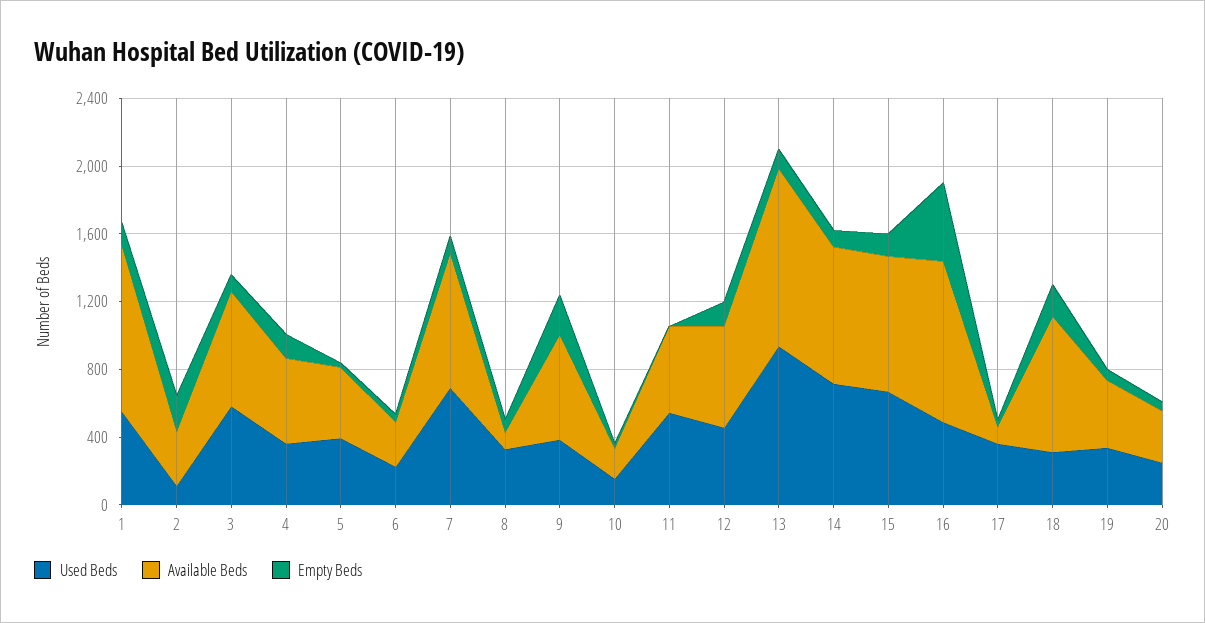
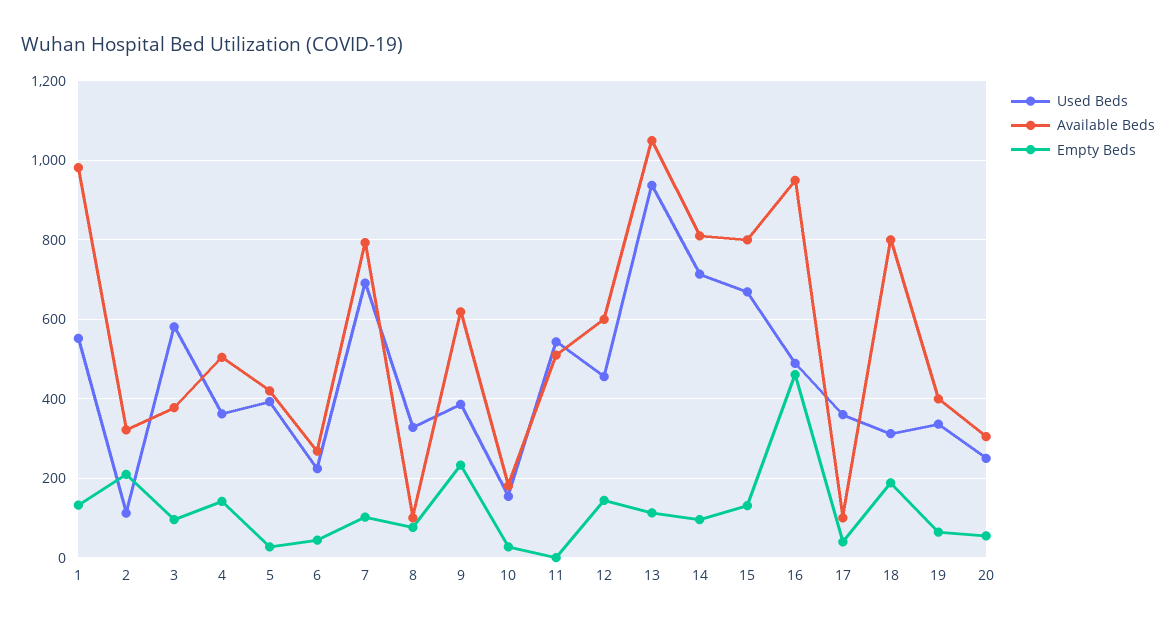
  {
    "Used Beds": {
      "1": 560,
      "2": 120,
      "3": 580,
      "4": 360,
      "5": 400,
      "6": 220,
      "7": 700,
      "8": 320,
      "9": 380,
      "10": 160,
      "11": 540,
      "12": 460,
      "13": 940,
      "14": 720,
      "15": 660,
      "16": 480,
      "17": 360,
      "18": 320,
      "19": 340,
      "20": 260
    },
    "Available Beds": {
      "1": 980,
      "2": 320,
-     "3": 700,
+     "3": 380,
      "4": 500,
      "5": 420,
      "6": 260,
      "7": 800,
      "8": 100,
      "9": 620,
      "10": 180,
      "11": 520,
      "12": 600,
      "13": 1060,
      "14": 820,
      "15": 800,
      "16": 960,
      "17": 100,
      "18": 800,
      "19": 400,
      "20": 300
    },
    "Empty Beds": {
      "1": 140,
      "2": 220,
      "3": 100,
      "4": 140,
      "5": 20,
      "6": 40,
      "7": 100,
      "8": 80,
      "9": 240,
      "10": 20,
      "11": 0,
      "12": 140,
      "13": 120,
      "14": 100,
      "15": 140,
      "16": 460,
      "17": 40,
      "18": 180,
      "19": 60,
      "20": 60
    }
  }

